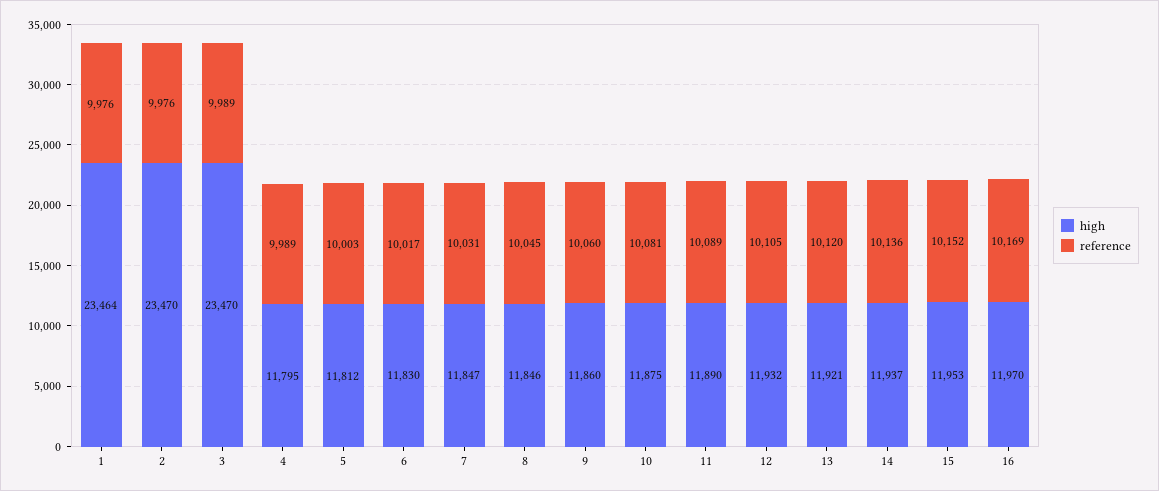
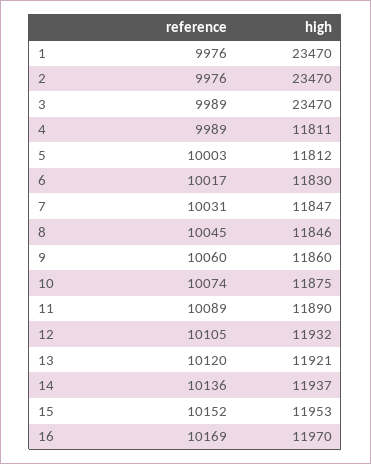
  {
    "high": {
-     "1": 23464,
+     "1": 23470,
      "2": 23470,
      "3": 23470,
-     "4": 11795,
+     "4": 11811,
      "5": 11812,
      "6": 11830,
      "7": 11847,
      "8": 11846,
      "9": 11860,
      "10": 11875,
      "11": 11890,
      "12": 11932,
      "13": 11921,
      "14": 11937,
      "15": 11953,
      "16": 11970
    },
    "reference": {
      "1": 9976,
      "2": 9976,
      "3": 9989,
      "4": 9989,
      "5": 10003,
      "6": 10017,
      "7": 10031,
      "8": 10045,
      "9": 10060,
-     "10": 10081,
+     "10": 10074,
      "11": 10089,
      "12": 10105,
      "13": 10120,
      "14": 10136,
      "15": 10152,
      "16": 10169
    }
  }

